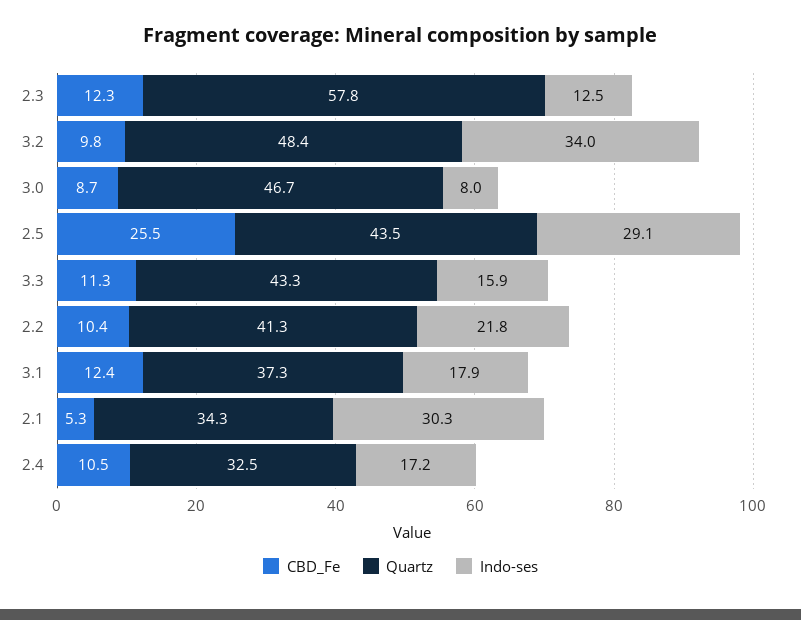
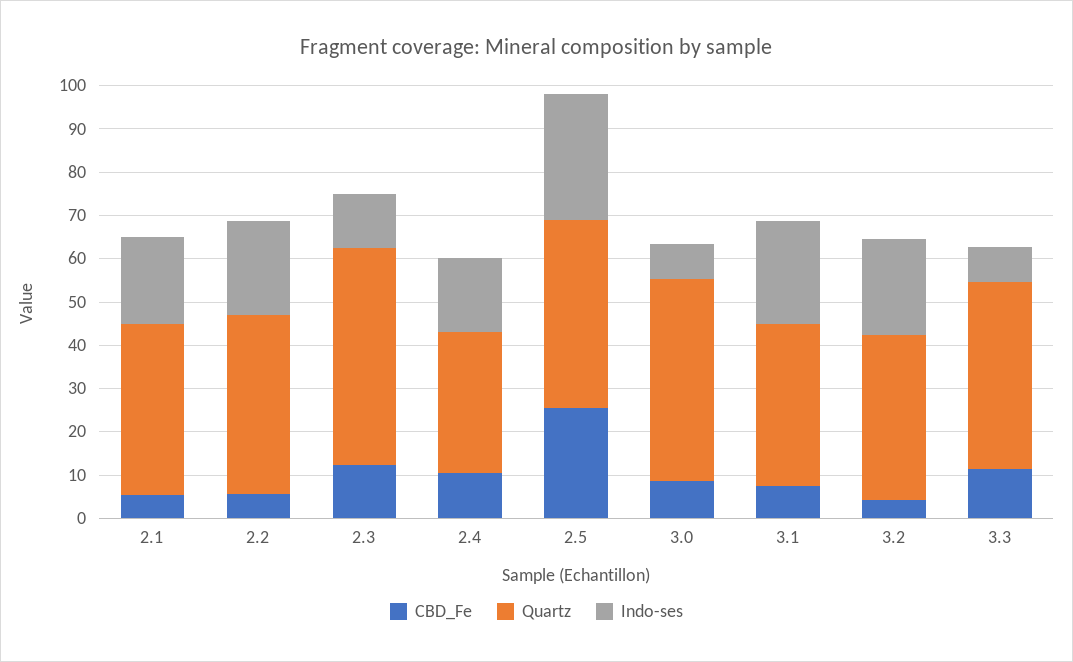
  {
    "CBD_Fe": {
      "2.3": 12.3,
-     "3.2": 9.8,
+     "3.2": 4,
      "3.0": 8.7,
      "2.5": 25.5,
      "3.3": 11.3,
-     "2.2": 10.4,
+     "2.2": 6,
-     "3.1": 12.4,
+     "3.1": 8,
      "2.1": 5.3,
      "2.4": 10.5
    },
    "Quartz": {
-     "2.3": 57.8,
+     "2.3": 50,
-     "3.2": 48.4,
+     "3.2": 38,
      "3.0": 46.7,
      "2.5": 43.5,
      "3.3": 43.3,
      "2.2": 41.3,
      "3.1": 37.3,
-     "2.1": 34.3,
+     "2.1": 40,
      "2.4": 32.5
    },
    "Indo-ses": {
      "2.3": 12.5,
-     "3.2": 34,
+     "3.2": 22,
      "3.0": 8,
      "2.5": 29.1,
-     "3.3": 15.9,
+     "3.3": 8,
      "2.2": 21.8,
-     "3.1": 17.9,
+     "3.1": 24,
-     "2.1": 30.3,
+     "2.1": 20,
      "2.4": 17.2
    }
  }

